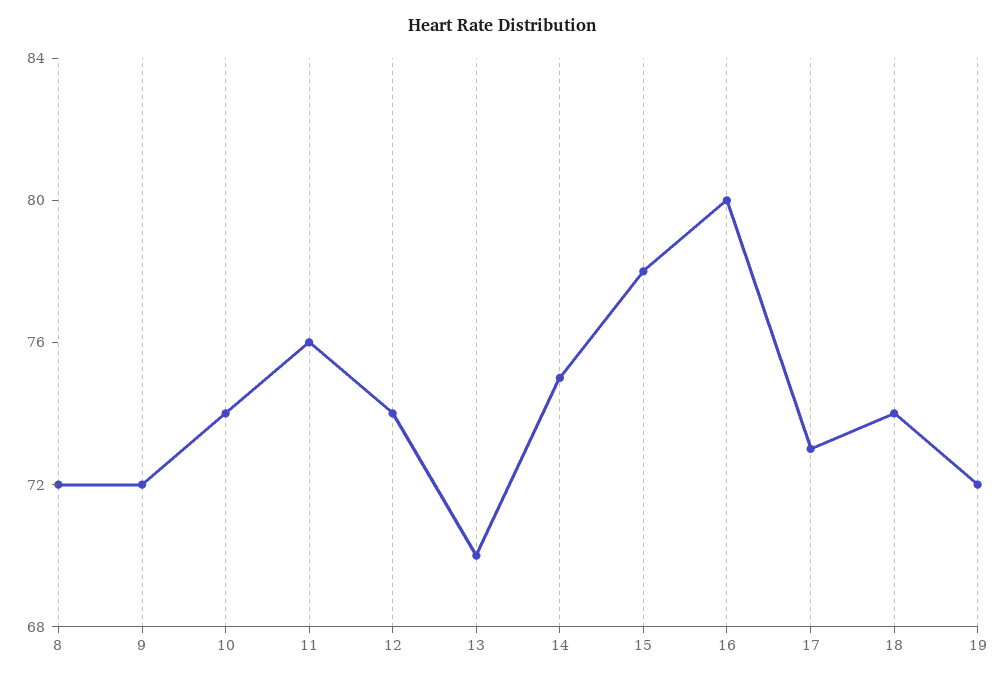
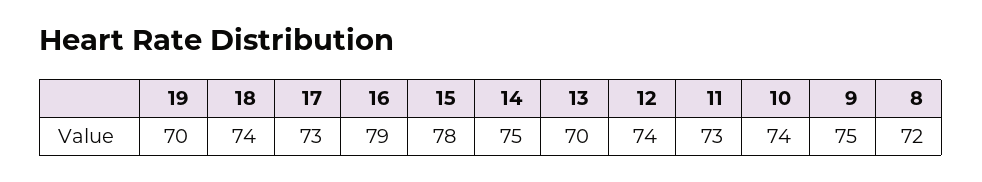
  {
    "8": 72,
-   "9": 72,
+   "9": 75,
    "10": 74,
-   "11": 76,
+   "11": 73,
    "12": 74,
    "13": 70,
    "14": 75,
    "15": 78,
-   "16": 80,
+   "16": 79,
    "17": 73,
    "18": 74,
-   "19": 72
+   "19": 70
  }

